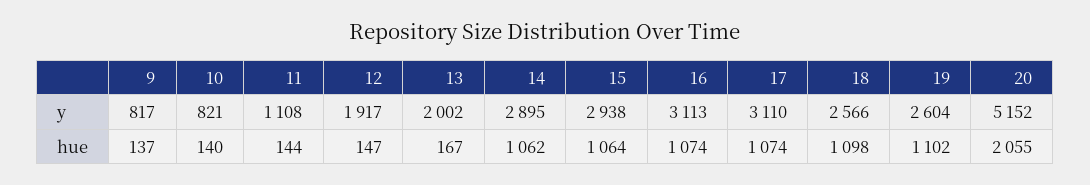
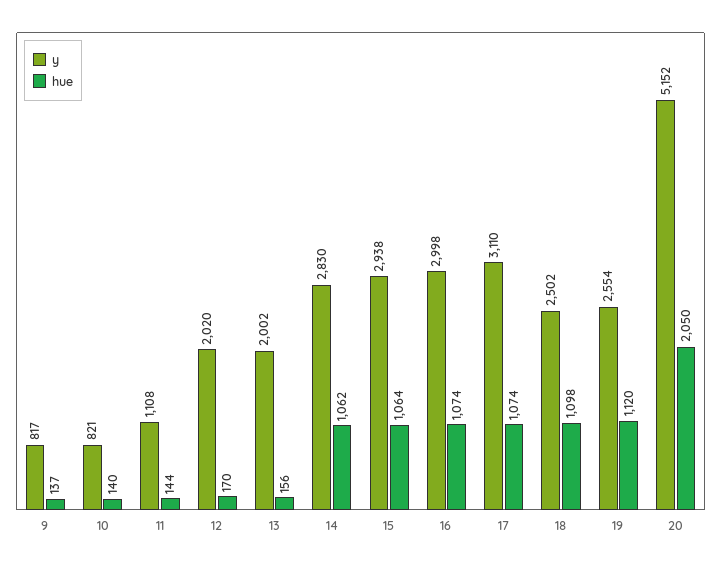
  {
    "y": {
      "9": 817,
      "10": 821,
      "11": 1108,
-     "12": 1917,
+     "12": 2020,
      "13": 2002,
-     "14": 2895,
+     "14": 2830,
      "15": 2938,
-     "16": 3113,
+     "16": 2998,
      "17": 3110,
-     "18": 2566,
+     "18": 2502,
-     "19": 2604,
+     "19": 2554,
      "20": 5152
    },
    "hue": {
      "9": 137,
      "10": 140,
      "11": 144,
-     "12": 147,
+     "12": 170,
-     "13": 167,
+     "13": 156,
      "14": 1062,
      "15": 1064,
      "16": 1074,
      "17": 1074,
      "18": 1098,
-     "19": 1102,
+     "19": 1120,
-     "20": 2055
+     "20": 2050
    }
  }

